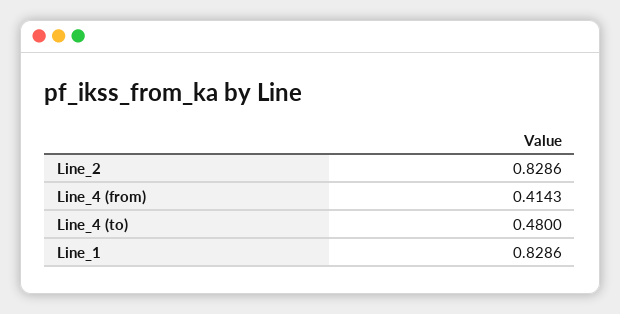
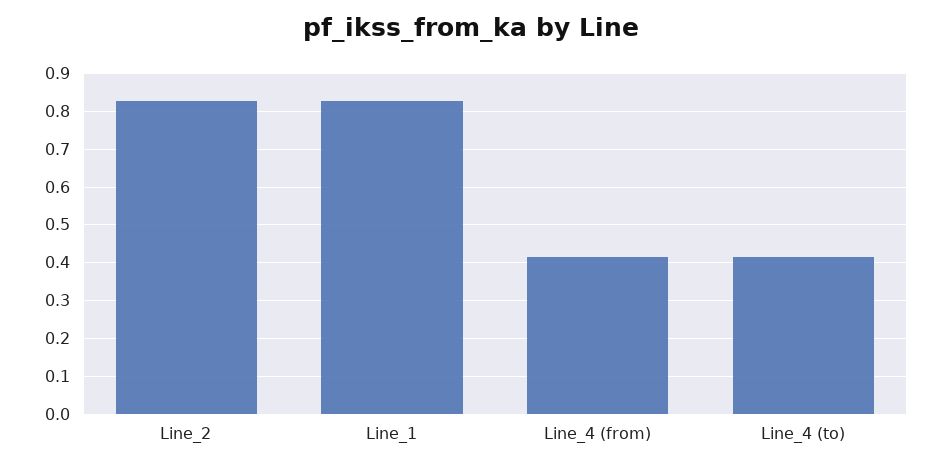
  {
    "Line_2": 0.8286,
    "Line_4 (from)": 0.4143,
-   "Line_4 (to)": 0.48,
+   "Line_4 (to)": 0.42,
    "Line_1": 0.8286
  }

